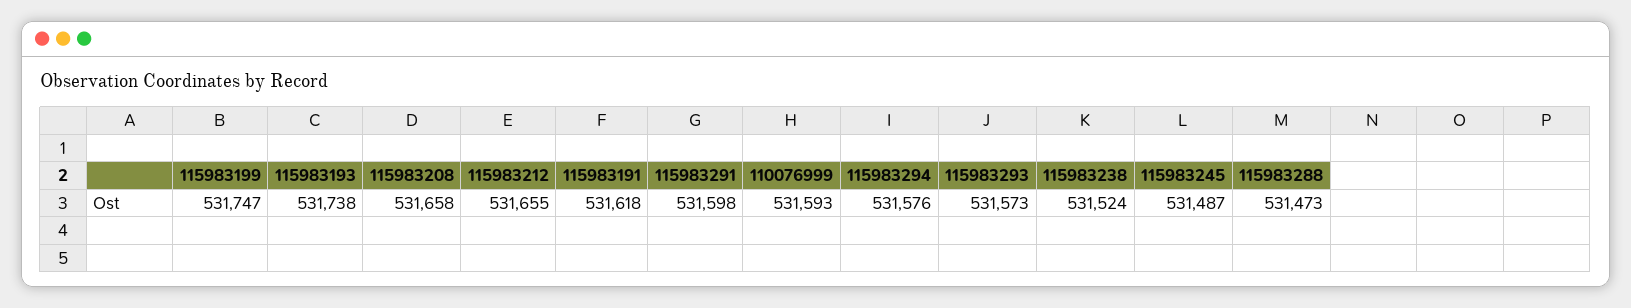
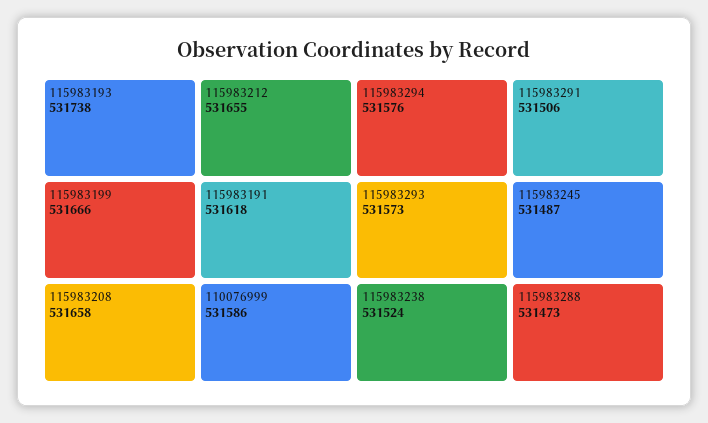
  {
-   "115983199": 531747,
+   "115983199": 531666,
    "115983193": 531738,
    "115983208": 531658,
    "115983212": 531655,
    "115983191": 531618,
-   "115983291": 531598,
+   "115983291": 531506,
-   "110076999": 531593,
+   "110076999": 531586,
    "115983294": 531576,
    "115983293": 531573,
    "115983238": 531524,
    "115983245": 531487,
    "115983288": 531473
  }

